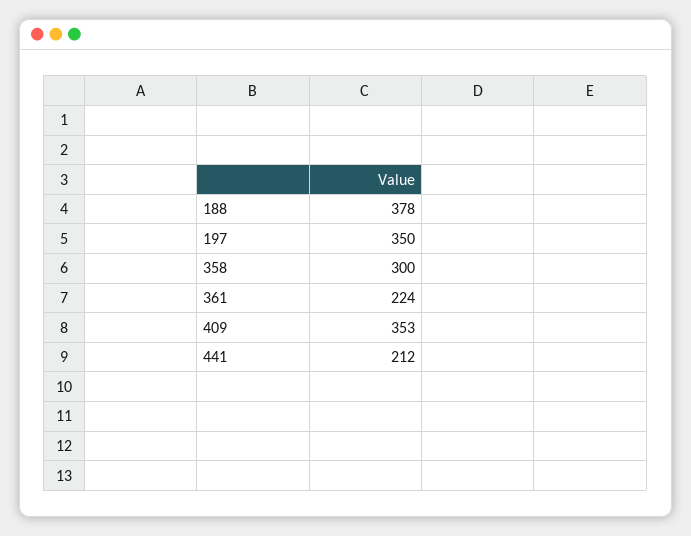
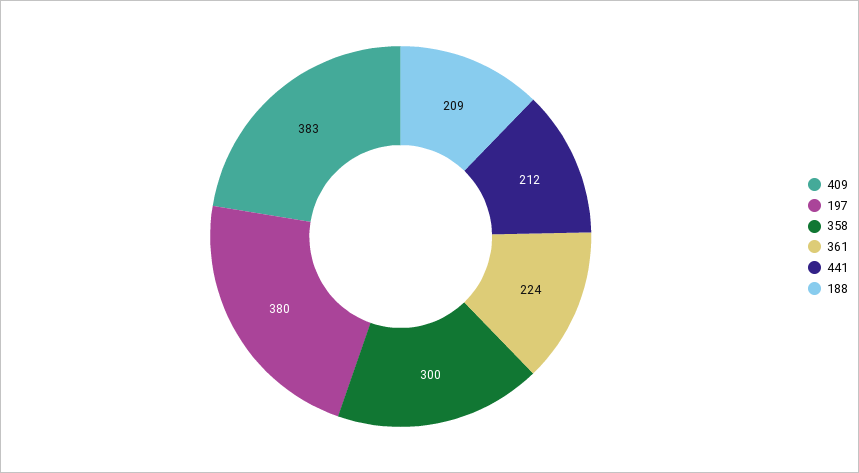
  {
-   "188": 378,
+   "188": 209,
-   "197": 350,
+   "197": 380,
    "358": 300,
    "361": 224,
-   "409": 353,
+   "409": 383,
    "441": 212
  }

